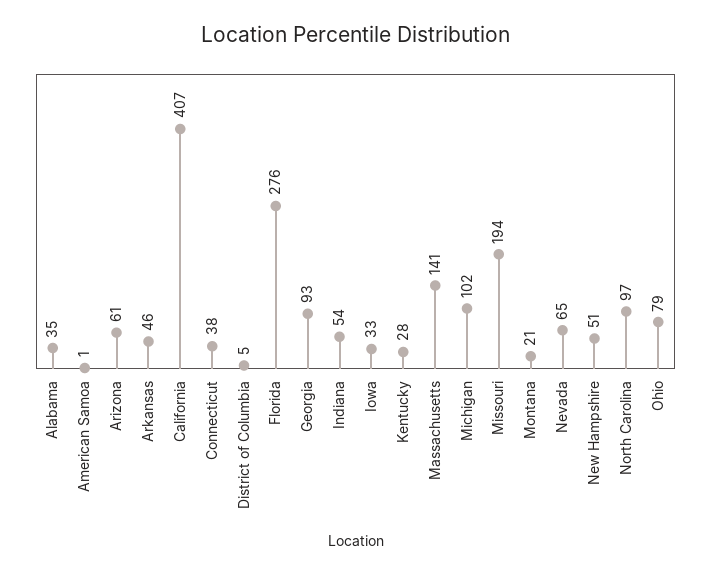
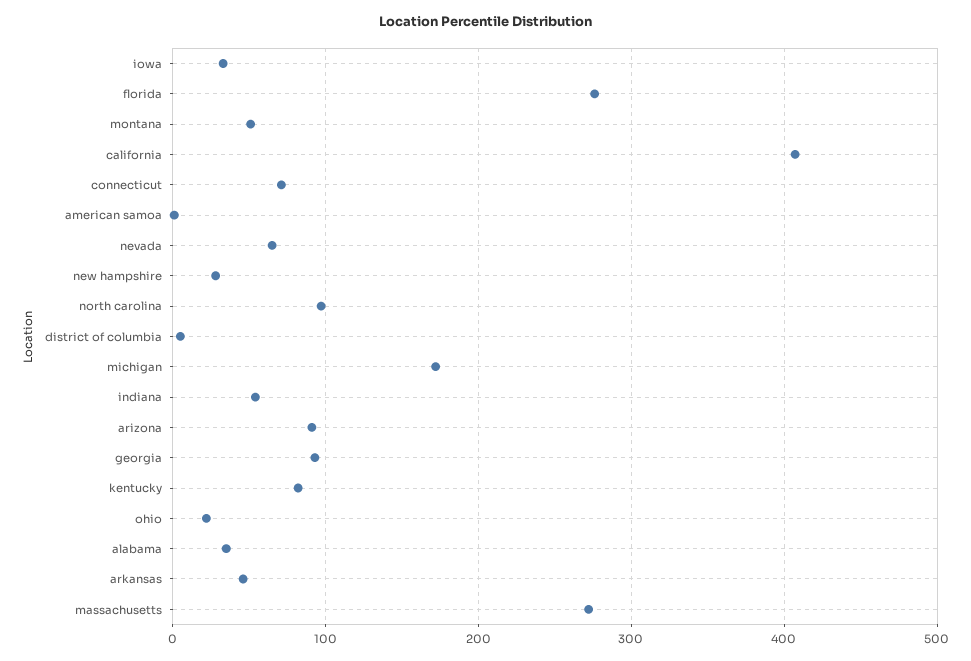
  {
    "Alabama": 35,
    "American Samoa": 1,
-   "Arizona": 61,
+   "Arizona": 90,
    "Arkansas": 46,
    "California": 407,
-   "Connecticut": 38,
+   "Connecticut": 70,
    "District of Columbia": 5,
    "Florida": 276,
    "Georgia": 93,
    "Indiana": 54,
    "Iowa": 33,
-   "Kentucky": 28,
+   "Kentucky": 80,
-   "Massachusetts": 141,
+   "Massachusetts": 270,
-   "Michigan": 102,
+   "Michigan": 170,
-   "Missouri": 194,
-   "Montana": 21,
+   "Montana": 50,
    "Nevada": 65,
-   "New Hampshire": 51,
+   "New Hampshire": 30,
    "North Carolina": 97,
-   "Ohio": 79
+   "Ohio": 20
  }

